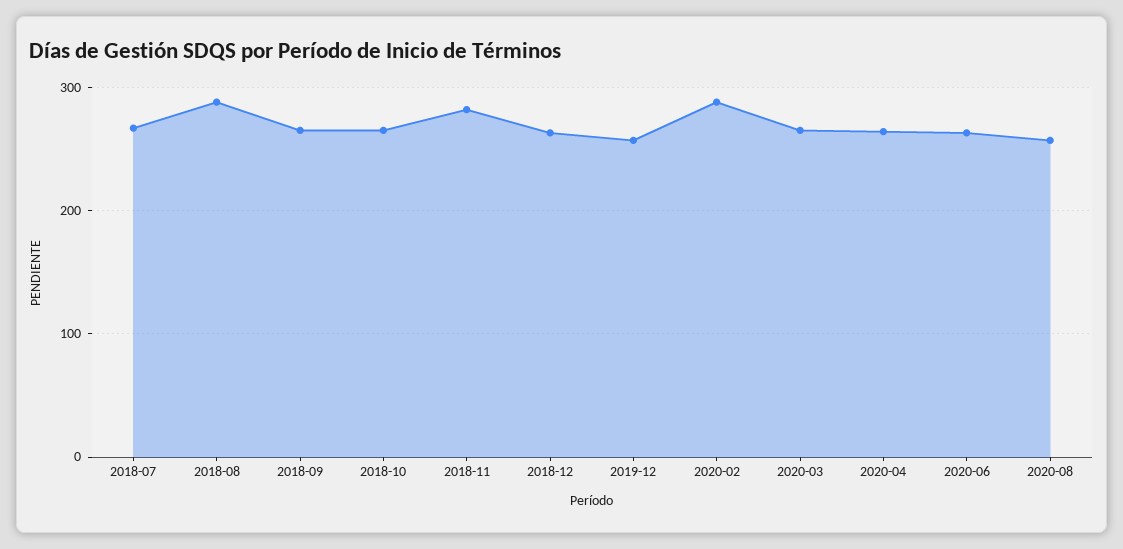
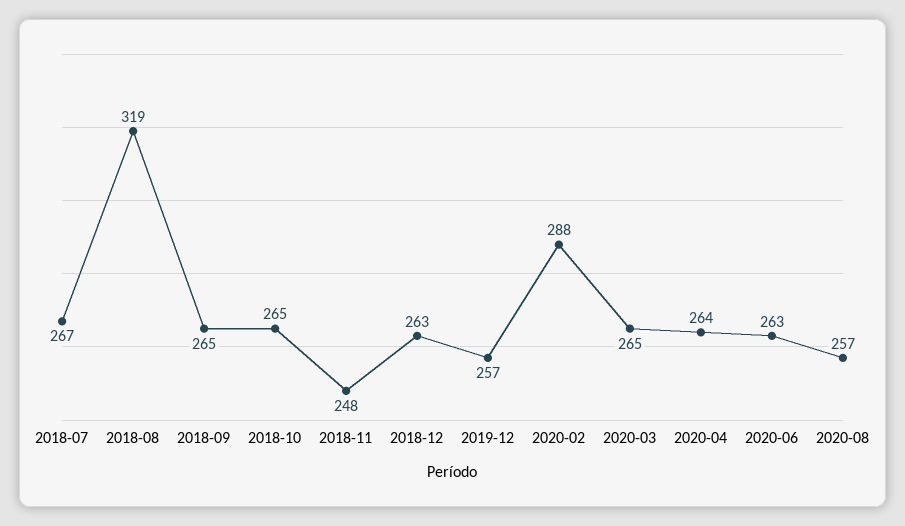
  {
    "2018-07": 267,
-   "2018-08": 290,
+   "2018-08": 319,
    "2018-09": 265,
    "2018-10": 265,
-   "2018-11": 280,
+   "2018-11": 248,
    "2018-12": 263,
    "2019-12": 257,
    "2020-02": 288,
    "2020-03": 265,
    "2020-04": 264,
    "2020-06": 263,
    "2020-08": 257
  }

